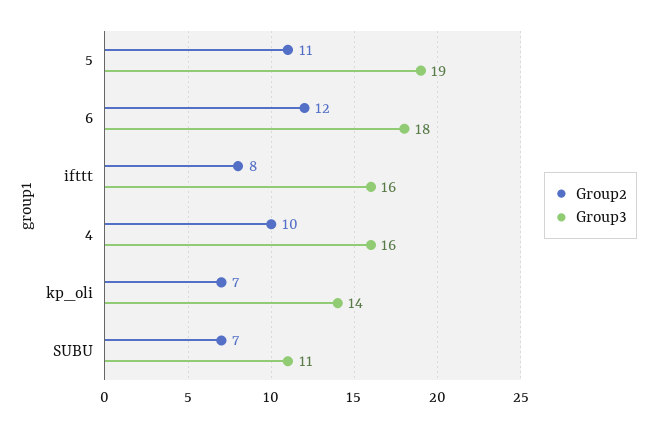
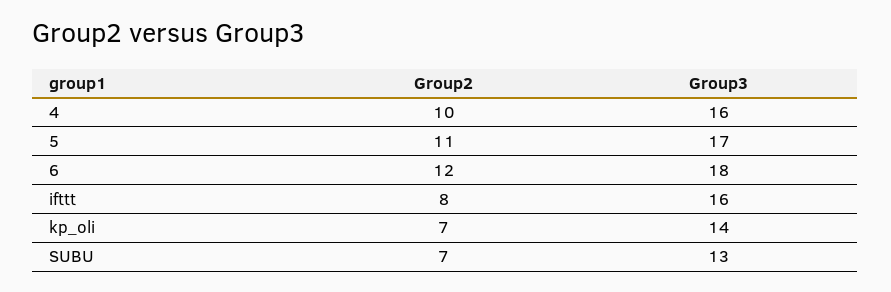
  {
    "Group2": {
      "5": 11,
      "6": 12,
      "ifttt": 8,
      "4": 10,
      "kp_oli": 7,
      "SUBU": 7
    },
    "Group3": {
-     "5": 19,
+     "5": 17,
      "6": 18,
      "ifttt": 16,
      "4": 16,
      "kp_oli": 14,
-     "SUBU": 11
+     "SUBU": 13
    }
  }

